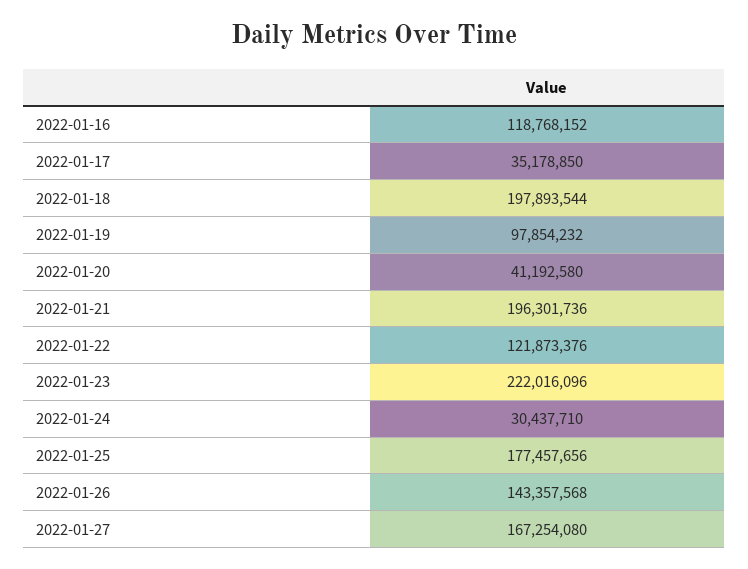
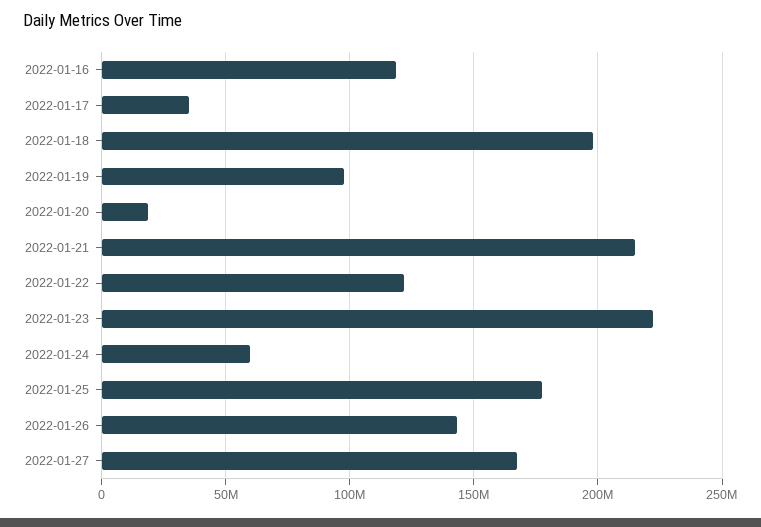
  {
    "2022-01-16": 118768152,
    "2022-01-17": 35178850,
    "2022-01-18": 197893544,
    "2022-01-19": 97854232,
-   "2022-01-20": 41192580,
+   "2022-01-20": 20000000,
-   "2022-01-21": 196301736,
+   "2022-01-21": 215000000,
    "2022-01-22": 121873376,
    "2022-01-23": 222016096,
-   "2022-01-24": 30437710,
+   "2022-01-24": 60000000,
    "2022-01-25": 177457656,
    "2022-01-26": 143357568,
    "2022-01-27": 167254080
  }

